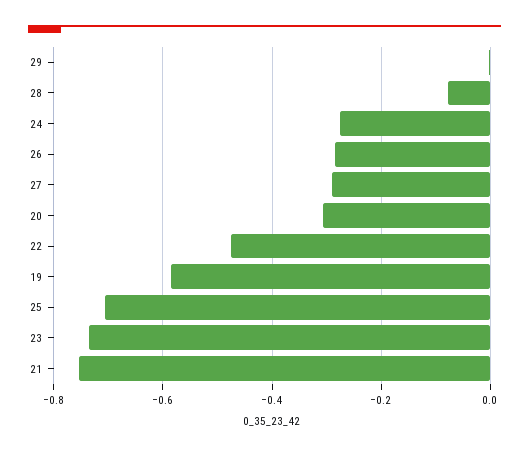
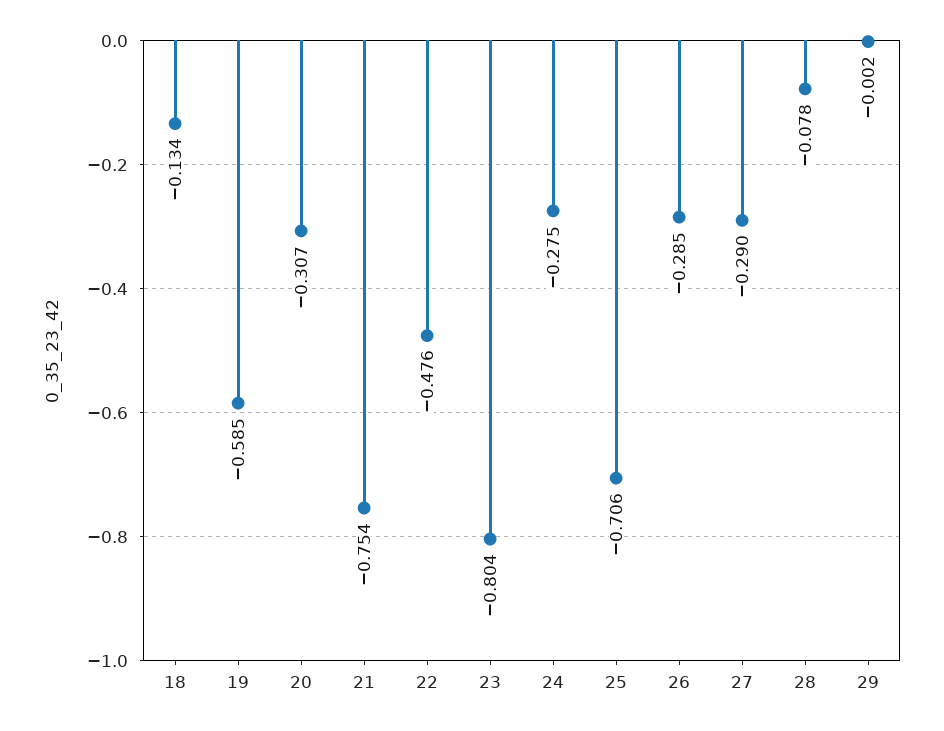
  {
    "29": -0.002,
    "28": -0.078,
    "24": -0.275,
    "26": -0.285,
    "27": -0.29,
    "20": -0.307,
    "22": -0.476,
    "19": -0.585,
    "25": -0.706,
-   "23": -0.74,
+   "23": -0.804,
-   "21": -0.754
+   "21": -0.754,
+   "18": -0.134
  }

